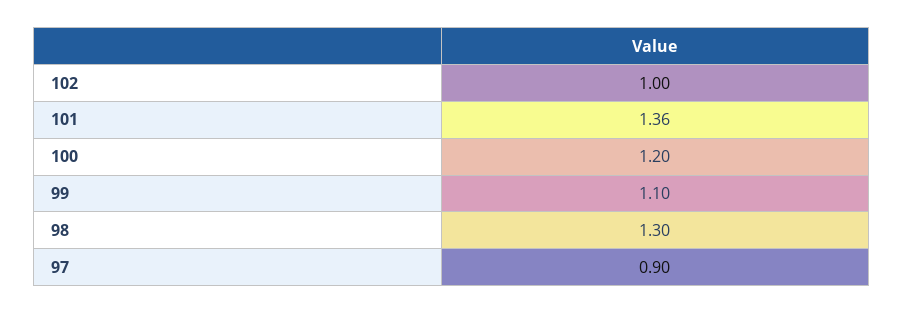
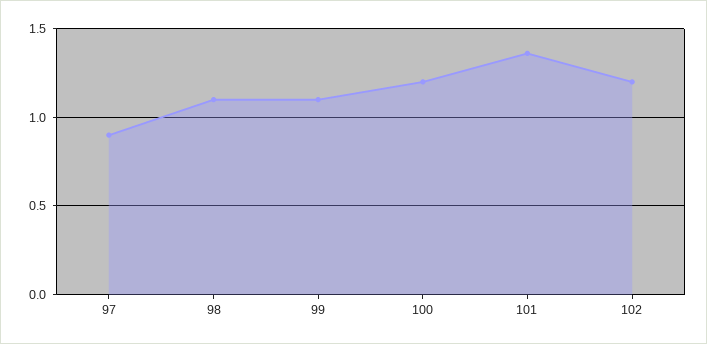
  {
-   "102": 1,
+   "102": 1.2,
    "101": 1.36,
    "100": 1.2,
    "99": 1.1,
-   "98": 1.3,
+   "98": 1.1,
    "97": 0.9
  }

